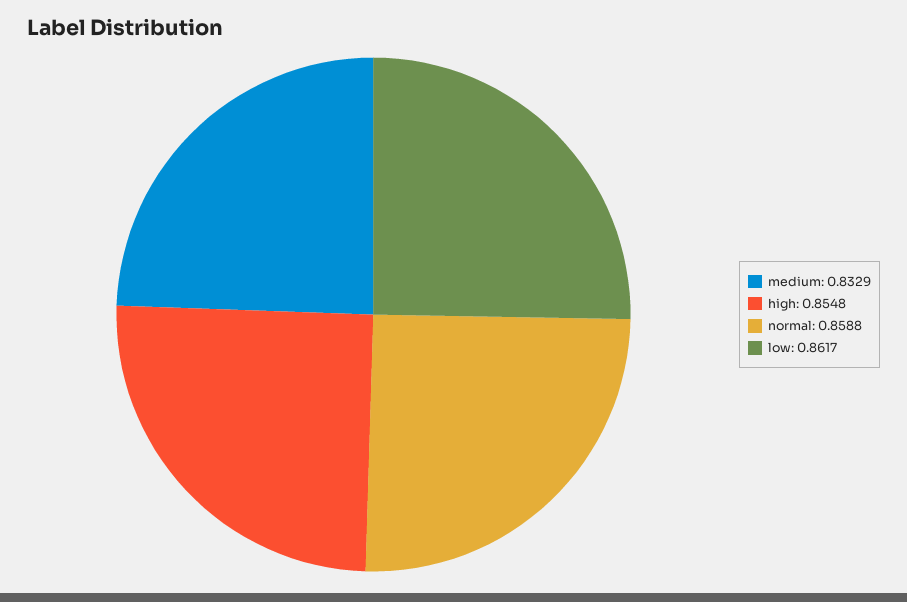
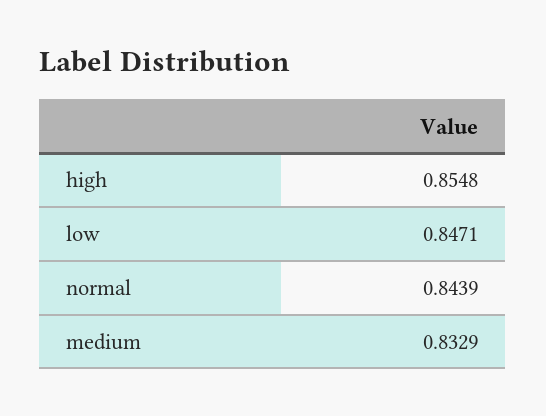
  {
    "medium": 0.8329,
    "high": 0.8548,
-   "normal": 0.8588,
+   "normal": 0.8439,
-   "low": 0.8617
+   "low": 0.8471
  }

